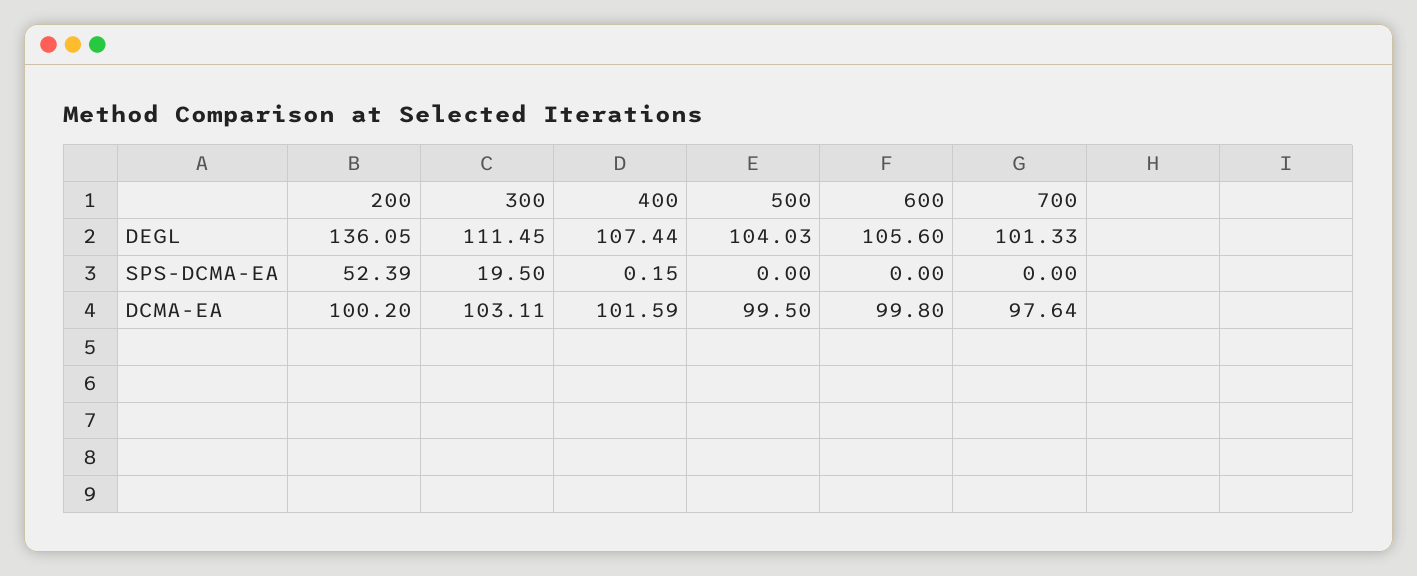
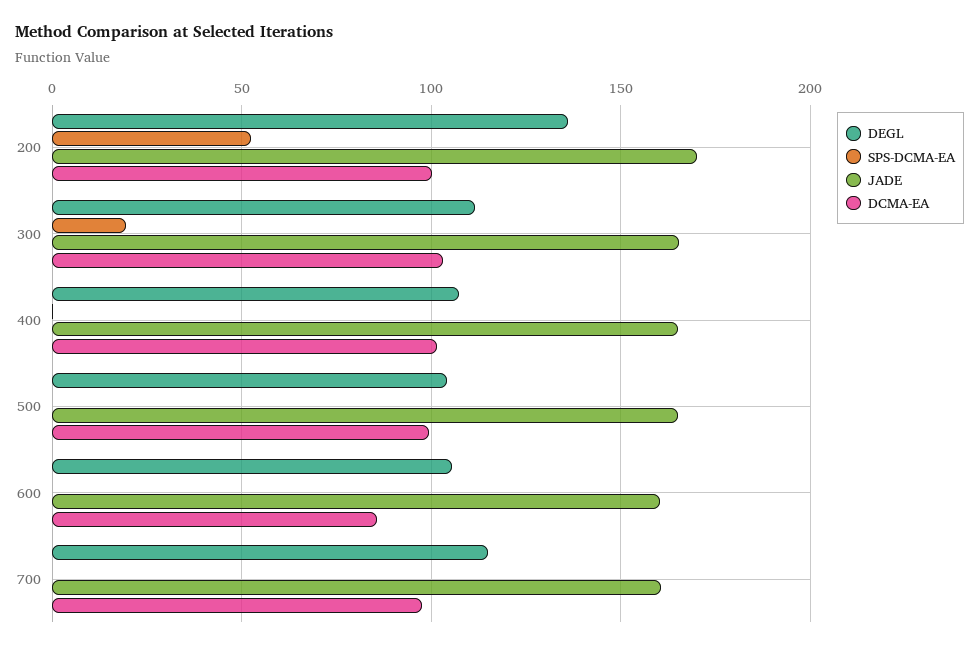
  {
    "DEGL": {
      "200": 136.05,
      "300": 111.45,
      "400": 107.44,
      "500": 104.03,
      "600": 105.6,
-     "700": 101.33
+     "700": 115
    },
    "SPS-DCMA-EA": {
      "200": 52.39,
      "300": 19.5,
      "400": 0.15,
      "500": 0,
      "600": 0,
      "700": 0
    },
    "DCMA-EA": {
      "200": 100.2,
      "300": 103.11,
      "400": 101.59,
      "500": 99.5,
-     "600": 99.8,
+     "600": 85,
      "700": 97.64
-   }
+   },
+   "JADE": {
+     "200": 170,
+     "300": 165,
+     "400": 165,
+     "500": 165,
+     "600": 160,
+     "700": 160
+   }
  }

